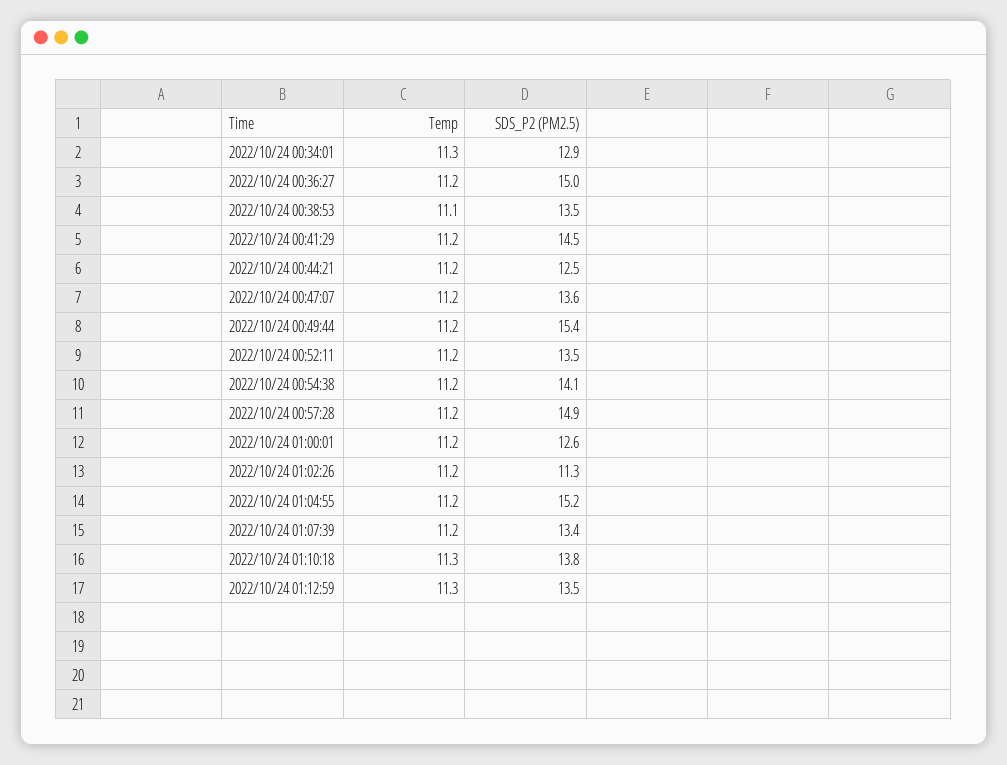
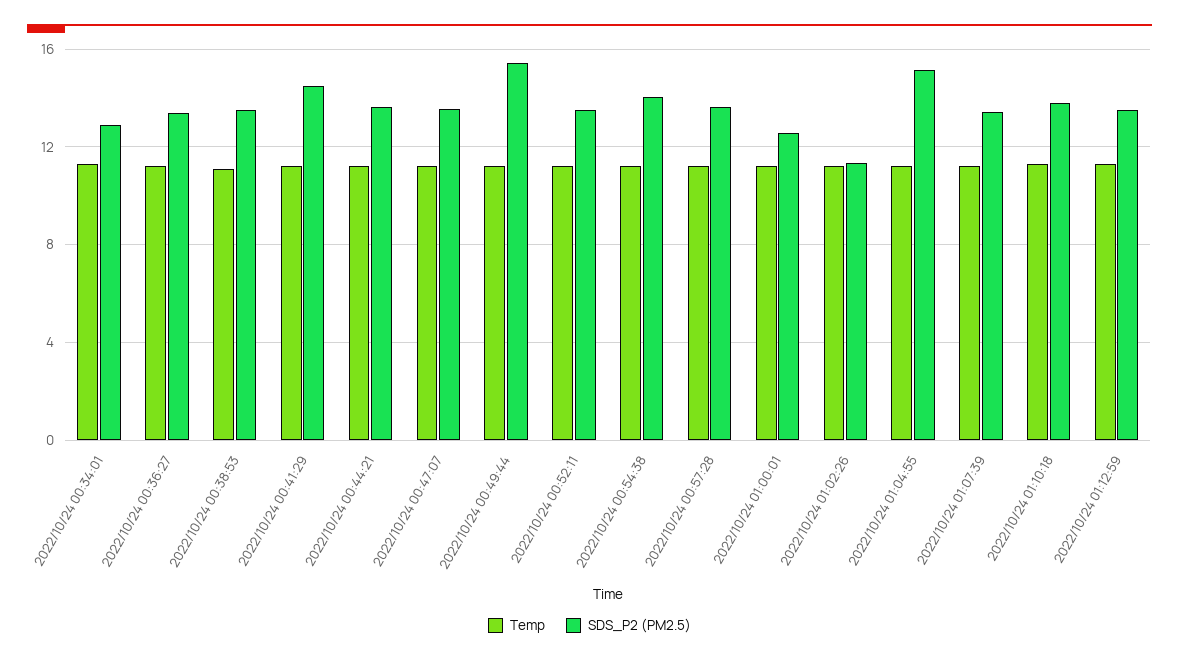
  {
    "Temp": {
      "2022/10/24 00:34:01": 11.3,
      "2022/10/24 00:36:27": 11.2,
      "2022/10/24 00:38:53": 11.1,
      "2022/10/24 00:41:29": 11.2,
      "2022/10/24 00:44:21": 11.2,
      "2022/10/24 00:47:07": 11.2,
      "2022/10/24 00:49:44": 11.2,
      "2022/10/24 00:52:11": 11.2,
      "2022/10/24 00:54:38": 11.2,
      "2022/10/24 00:57:28": 11.2,
      "2022/10/24 01:00:01": 11.2,
      "2022/10/24 01:02:26": 11.2,
      "2022/10/24 01:04:55": 11.2,
      "2022/10/24 01:07:39": 11.2,
      "2022/10/24 01:10:18": 11.3,
      "2022/10/24 01:12:59": 11.3
    },
    "SDS_P2 (PM2.5)": {
      "2022/10/24 00:34:01": 12.9,
-     "2022/10/24 00:36:27": 15,
+     "2022/10/24 00:36:27": 13.5,
      "2022/10/24 00:38:53": 13.5,
      "2022/10/24 00:41:29": 14.5,
-     "2022/10/24 00:44:21": 12.5,
+     "2022/10/24 00:44:21": 13.5,
      "2022/10/24 00:47:07": 13.6,
      "2022/10/24 00:49:44": 15.4,
      "2022/10/24 00:52:11": 13.5,
      "2022/10/24 00:54:38": 14.1,
-     "2022/10/24 00:57:28": 14.9,
+     "2022/10/24 00:57:28": 13.5,
      "2022/10/24 01:00:01": 12.6,
      "2022/10/24 01:02:26": 11.3,
      "2022/10/24 01:04:55": 15.2,
      "2022/10/24 01:07:39": 13.4,
      "2022/10/24 01:10:18": 13.8,
      "2022/10/24 01:12:59": 13.5
    }
  }

